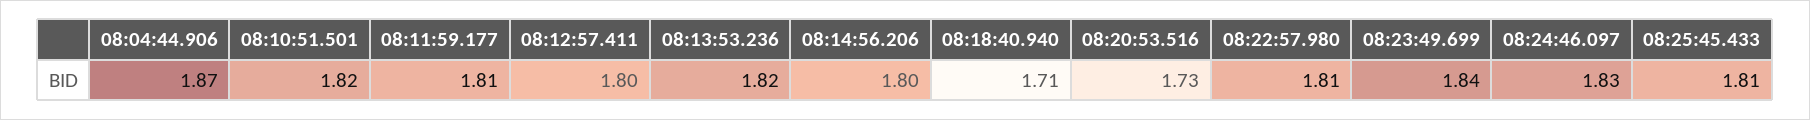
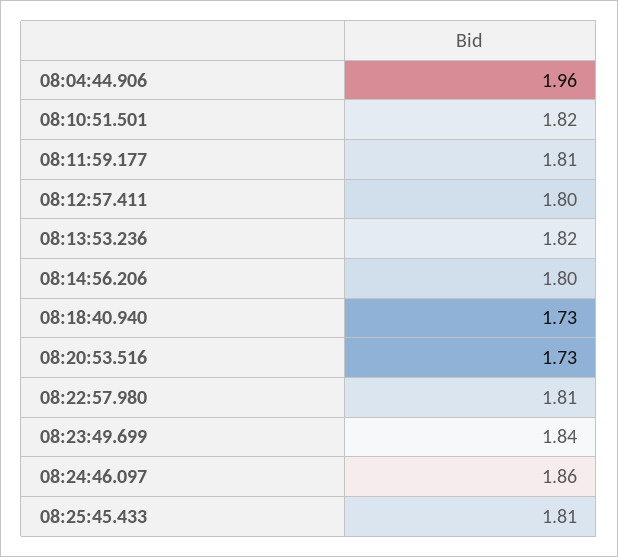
  {
-   "08:04:44.906": 1.87,
+   "08:04:44.906": 1.96,
    "08:10:51.501": 1.82,
    "08:11:59.177": 1.81,
    "08:12:57.411": 1.8,
    "08:13:53.236": 1.82,
    "08:14:56.206": 1.8,
-   "08:18:40.940": 1.71,
+   "08:18:40.940": 1.73,
    "08:20:53.516": 1.73,
    "08:22:57.980": 1.81,
    "08:23:49.699": 1.84,
-   "08:24:46.097": 1.83,
+   "08:24:46.097": 1.86,
    "08:25:45.433": 1.81
  }

